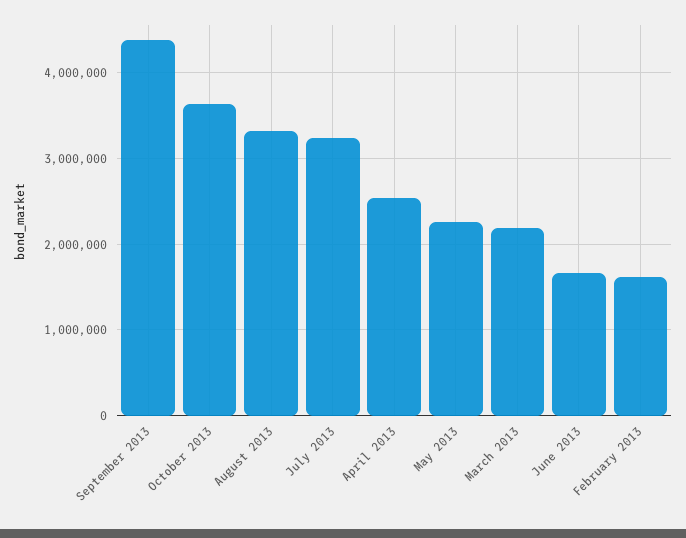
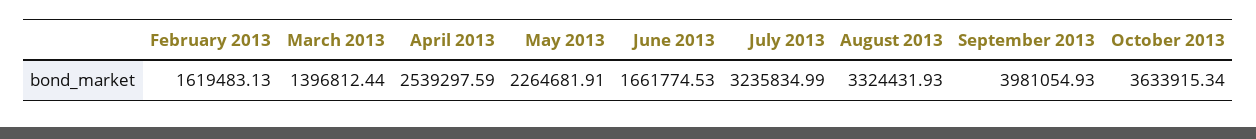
  {
-   "September 2013": 4400000,
+   "September 2013": 3981054.93,
    "October 2013": 3633915.34,
    "August 2013": 3324431.93,
    "July 2013": 3235834.99,
    "April 2013": 2539297.59,
    "May 2013": 2264681.91,
-   "March 2013": 2200000,
+   "March 2013": 1396812.44,
    "June 2013": 1661774.53,
    "February 2013": 1619483.13
  }

